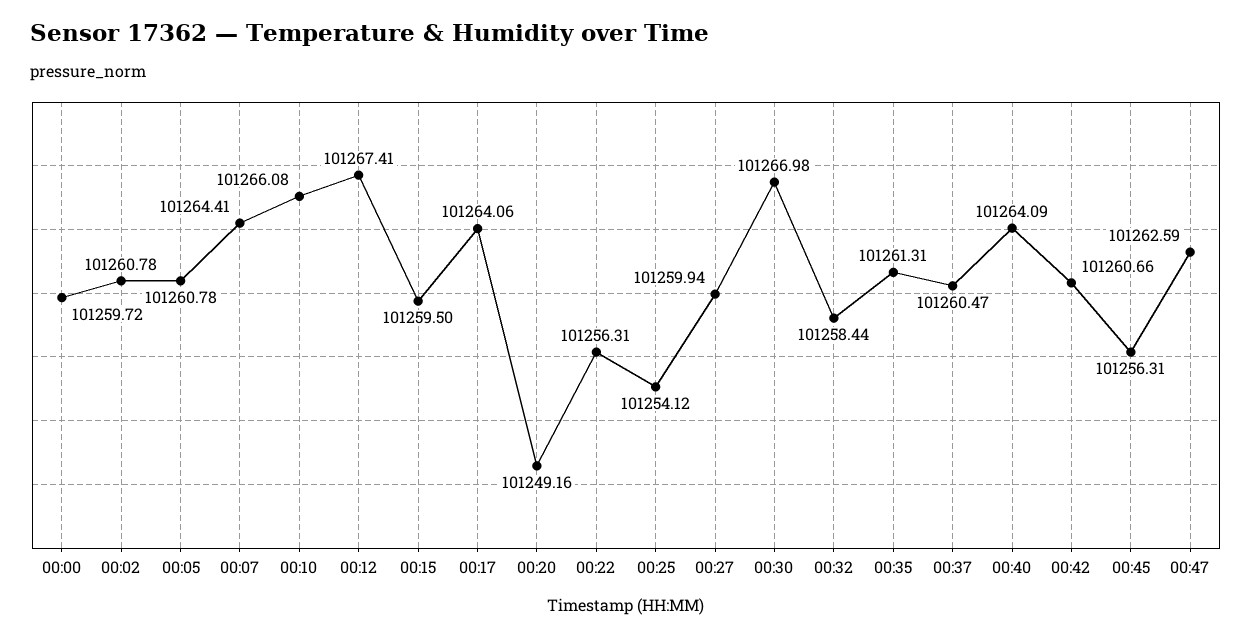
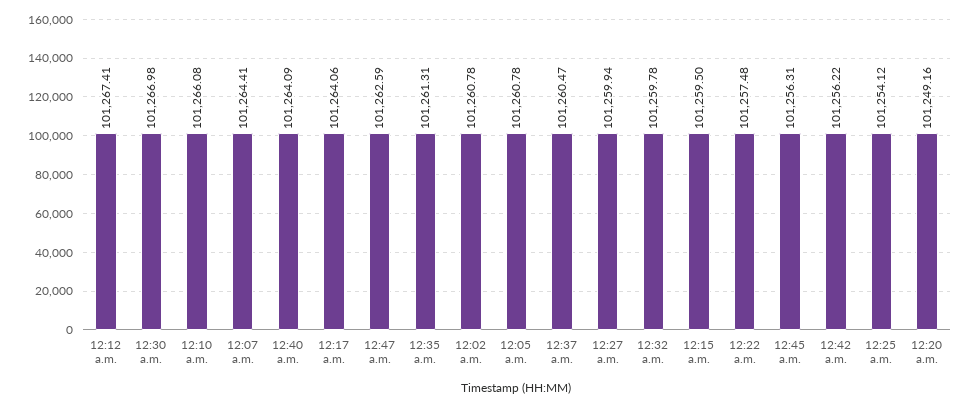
  {
-   "00:00": 101259.72,
    "00:02": 101260.78,
    "00:05": 101260.78,
    "00:07": 101264.41,
    "00:10": 101266.08,
    "00:12": 101267.41,
    "00:15": 101259.5,
    "00:17": 101264.06,
    "00:20": 101249.16,
-   "00:22": 101256.31,
+   "00:22": 101257.48,
    "00:25": 101254.12,
    "00:27": 101259.94,
    "00:30": 101266.98,
-   "00:32": 101258.44,
+   "00:32": 101259.78,
    "00:35": 101261.31,
    "00:37": 101260.47,
    "00:40": 101264.09,
-   "00:42": 101260.66,
+   "00:42": 101256.22,
    "00:45": 101256.31,
    "00:47": 101262.59
  }

